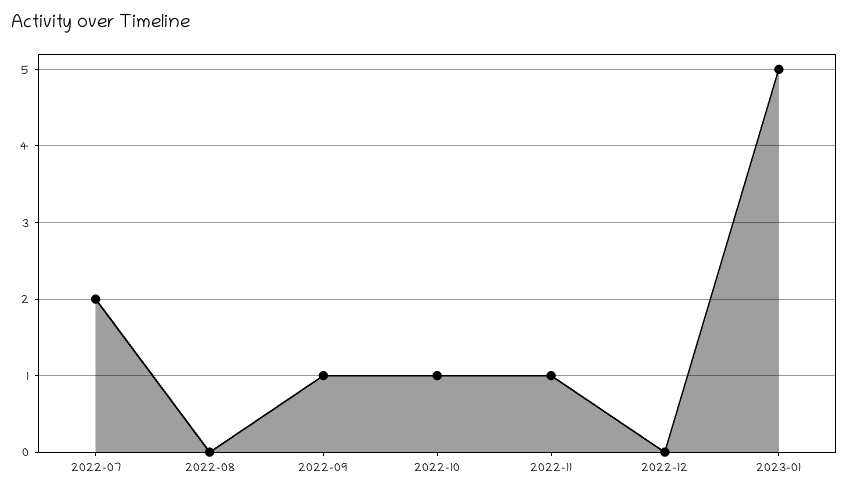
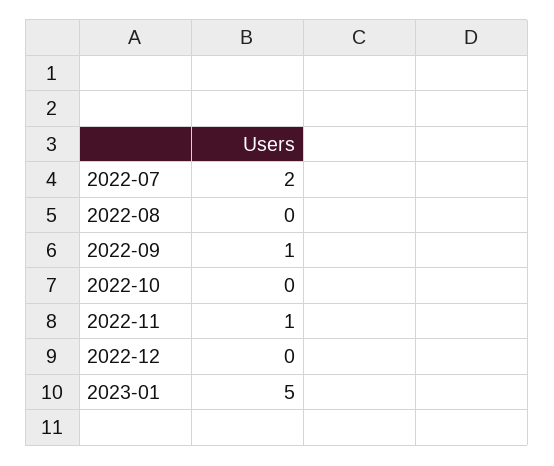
  {
    "2022-07": 2,
    "2022-08": 0,
    "2022-09": 1,
-   "2022-10": 1,
+   "2022-10": 0,
    "2022-11": 1,
    "2022-12": 0,
    "2023-01": 5
  }

